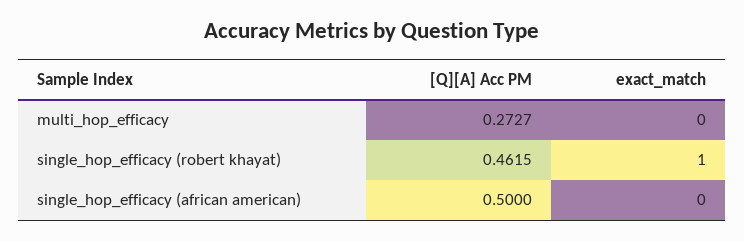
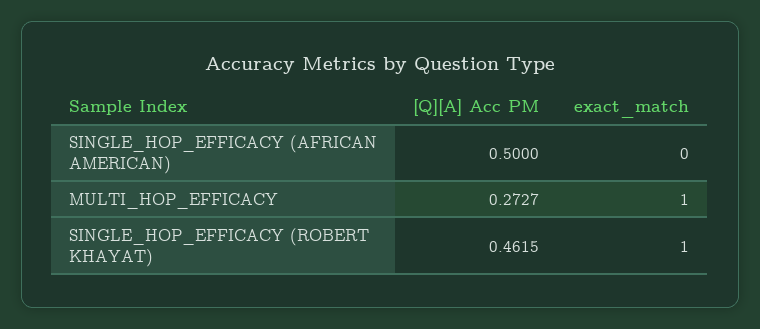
  {
    "[Q][A] Acc PM": {
      "multi_hop_efficacy": 0.2727,
      "single_hop_efficacy (robert khayat)": 0.4615,
      "single_hop_efficacy (african american)": 0.5
    },
    "exact_match": {
-     "multi_hop_efficacy": 0,
+     "multi_hop_efficacy": 1,
      "single_hop_efficacy (robert khayat)": 1,
      "single_hop_efficacy (african american)": 0
    }
  }

